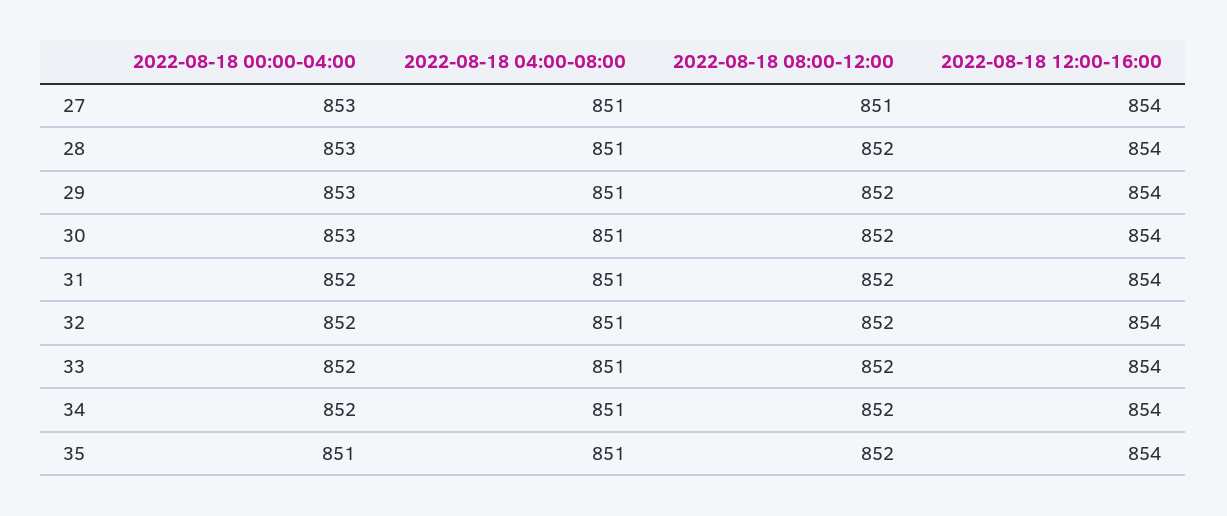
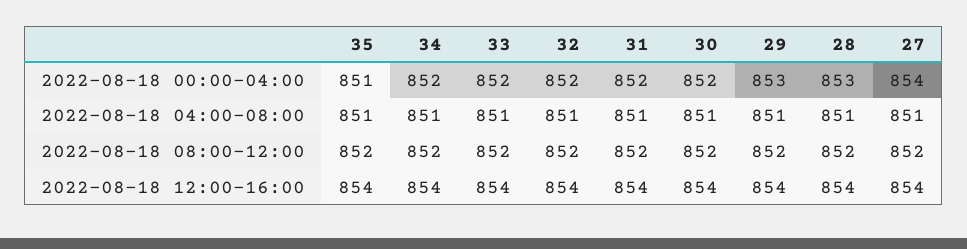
  {
    "2022-08-18 00:00-04:00": {
-     "27": 853,
+     "27": 854,
      "28": 853,
      "29": 853,
-     "30": 853,
+     "30": 852,
      "31": 852,
      "32": 852,
      "33": 852,
      "34": 852,
      "35": 851
    },
    "2022-08-18 04:00-08:00": {
      "27": 851,
      "28": 851,
      "29": 851,
      "30": 851,
      "31": 851,
      "32": 851,
      "33": 851,
      "34": 851,
      "35": 851
    },
    "2022-08-18 08:00-12:00": {
-     "27": 851,
+     "27": 852,
      "28": 852,
      "29": 852,
      "30": 852,
      "31": 852,
      "32": 852,
      "33": 852,
      "34": 852,
      "35": 852
    },
    "2022-08-18 12:00-16:00": {
      "27": 854,
      "28": 854,
      "29": 854,
      "30": 854,
      "31": 854,
      "32": 854,
      "33": 854,
      "34": 854,
      "35": 854
    }
  }

